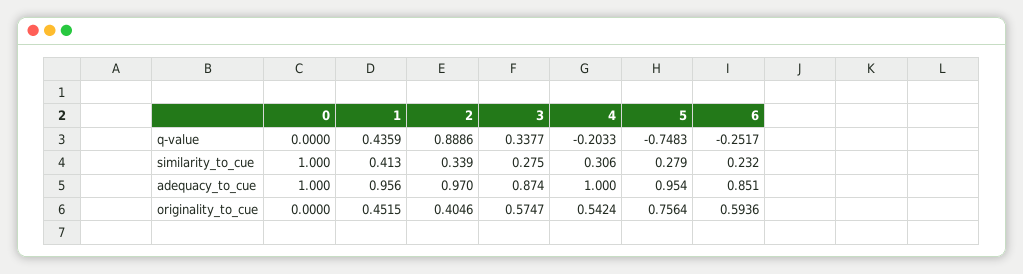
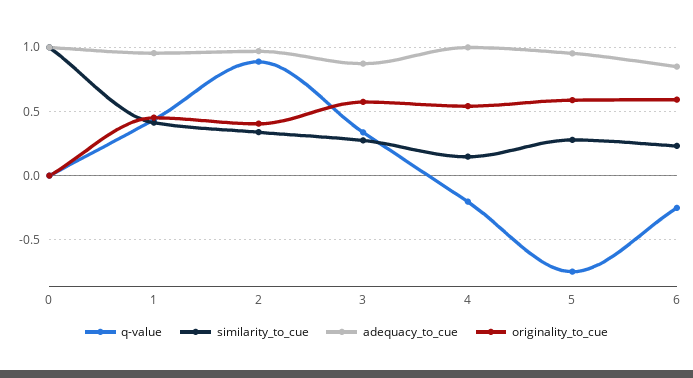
  {
    "q-value": {
      "0": 0,
      "1": 0.4359,
      "2": 0.8886,
      "3": 0.3377,
      "4": -0.2033,
      "5": -0.7483,
      "6": -0.2517
    },
    "similarity_to_cue": {
      "0": 1,
      "1": 0.413,
      "2": 0.339,
      "3": 0.275,
-     "4": 0.306,
+     "4": 0.15,
      "5": 0.279,
      "6": 0.232
    },
    "adequacy_to_cue": {
      "0": 1,
      "1": 0.956,
      "2": 0.97,
      "3": 0.874,
      "4": 1,
      "5": 0.954,
      "6": 0.851
    },
    "originality_to_cue": {
      "0": 0,
      "1": 0.4515,
      "2": 0.4046,
      "3": 0.5747,
      "4": 0.5424,
-     "5": 0.7564,
+     "5": 0.6,
      "6": 0.5936
    }
  }

